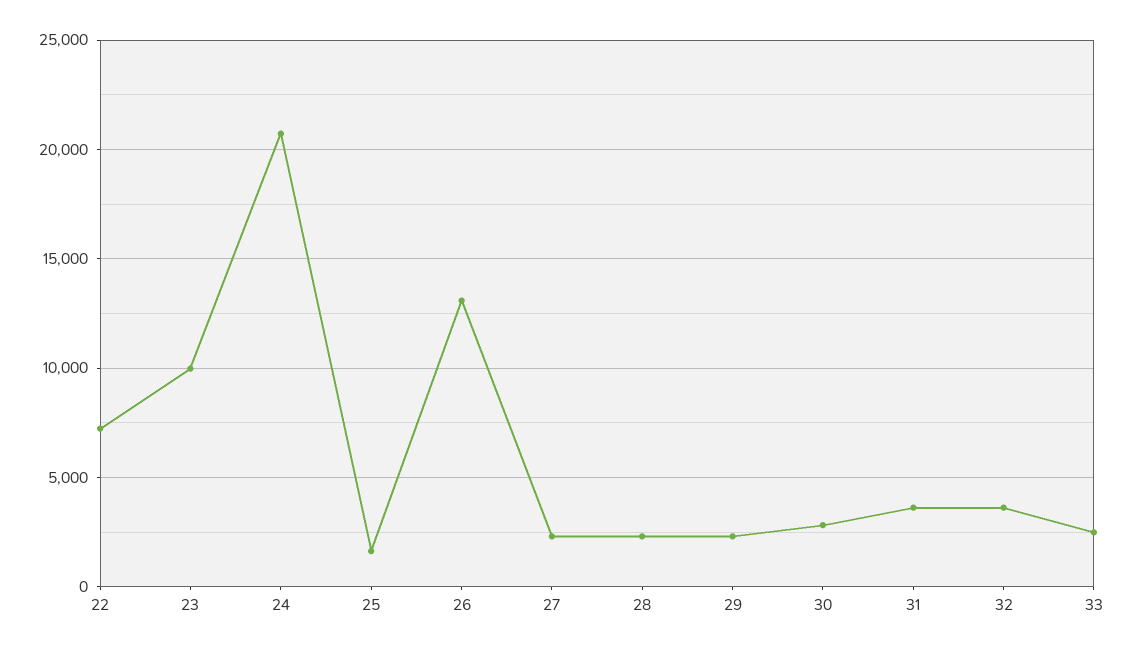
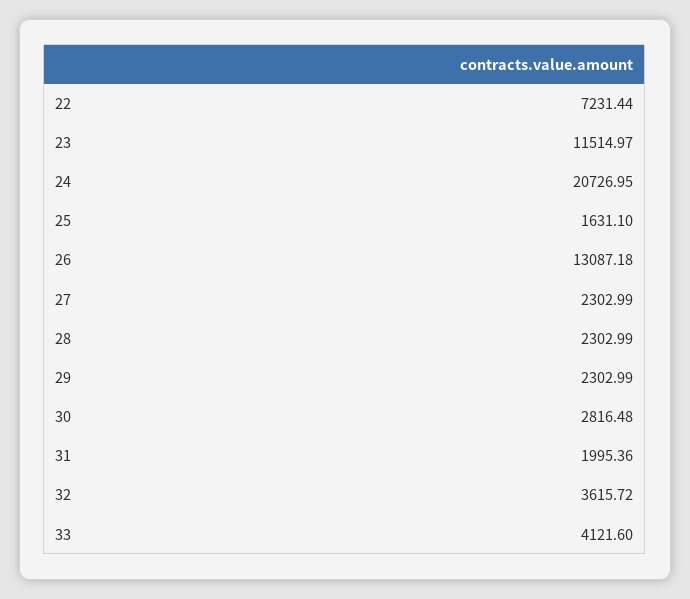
  {
    "22": 7231.44,
-   "23": 10000,
+   "23": 11514.97,
    "24": 20726.95,
    "25": 1631.1,
    "26": 13087.18,
    "27": 2302.99,
    "28": 2302.99,
    "29": 2302.99,
    "30": 2816.48,
-   "31": 3500,
+   "31": 1995.36,
    "32": 3615.72,
-   "33": 2500
+   "33": 4121.6
  }

